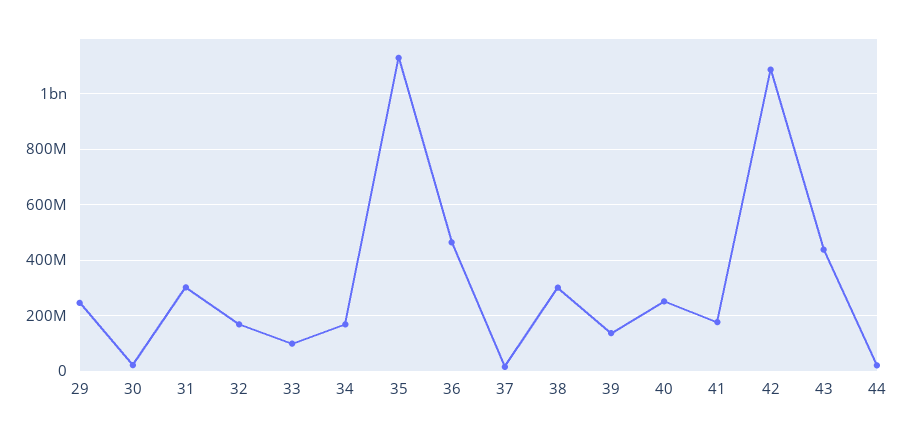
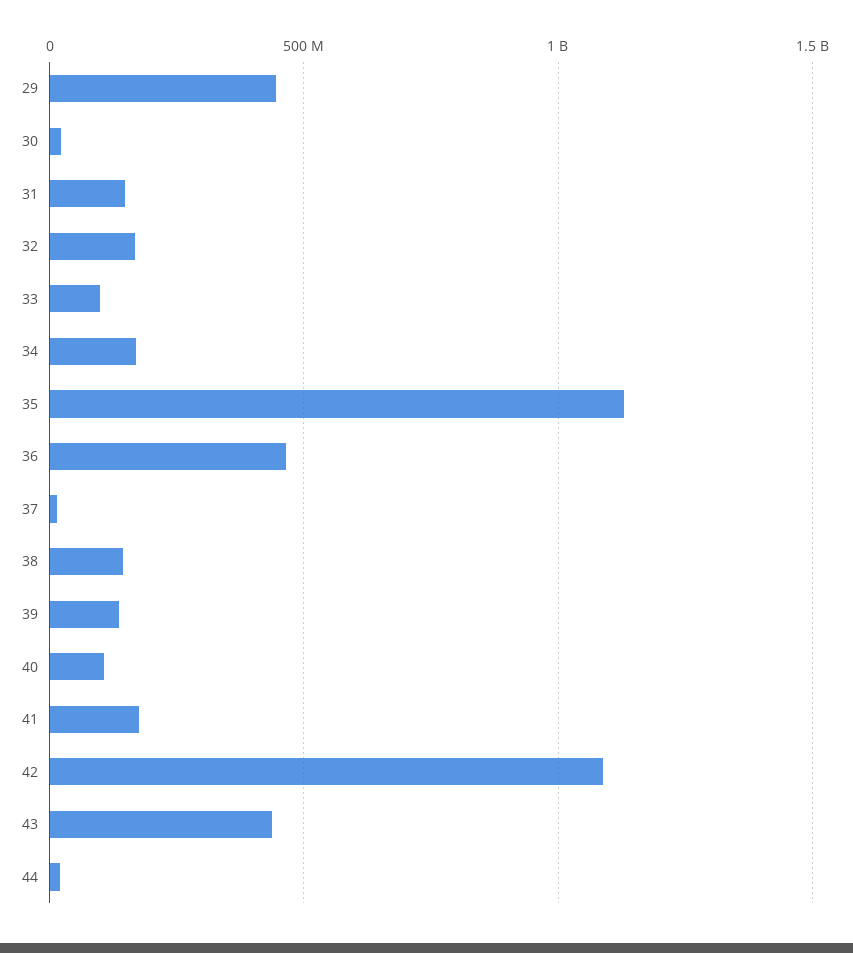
  {
-   "29": 250000000,
+   "29": 450000000,
    "30": 25000000,
-   "31": 300000000,
+   "31": 150000000,
    "32": 175000000,
    "33": 100000000,
    "34": 175000000,
    "35": 1125000000,
    "36": 475000000,
    "37": 25000000,
-   "38": 300000000,
+   "38": 150000000,
    "39": 125000000,
-   "40": 250000000,
+   "40": 100000000,
    "41": 175000000,
    "42": 1100000000,
    "43": 450000000,
    "44": 25000000
  }

